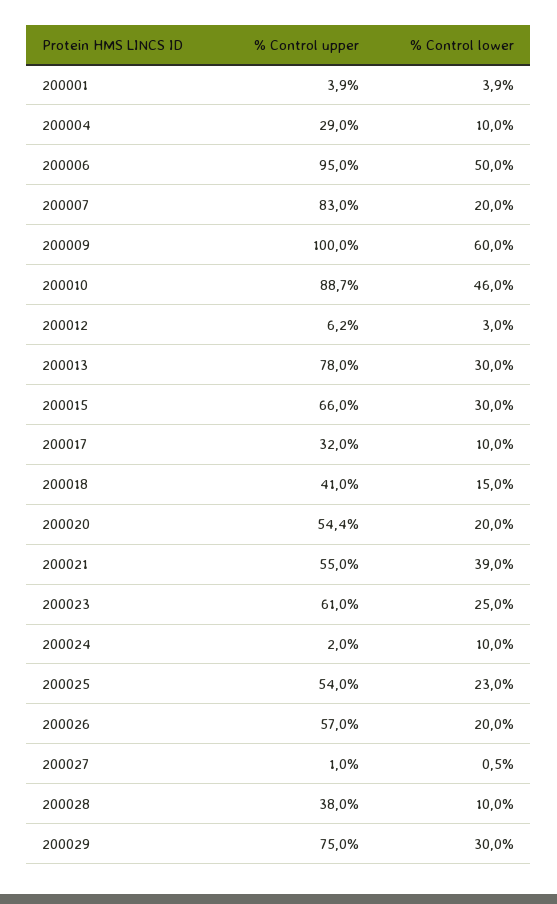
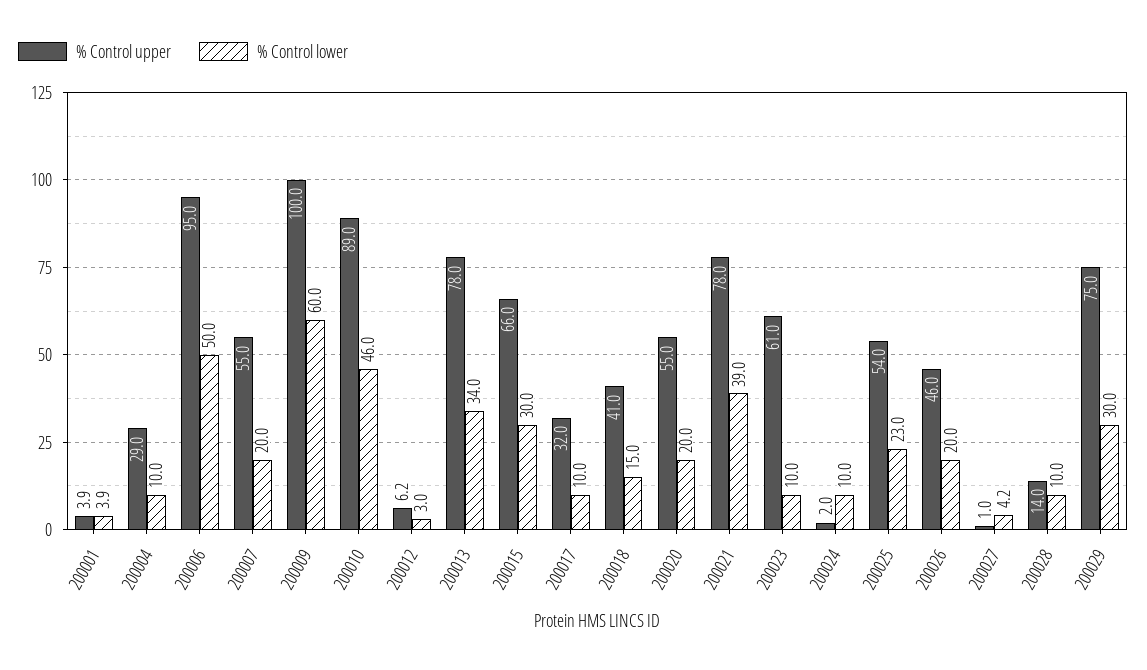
  {
    "% Control upper": {
      "200001": 3.9,
      "200004": 29,
      "200006": 95,
-     "200007": 83,
+     "200007": 55,
      "200009": 100,
-     "200010": 88.7,
+     "200010": 89,
      "200012": 6.2,
      "200013": 78,
      "200015": 66,
      "200017": 32,
      "200018": 41,
-     "200020": 54.4,
+     "200020": 55,
-     "200021": 55,
+     "200021": 78,
      "200023": 61,
      "200024": 2,
      "200025": 54,
-     "200026": 57,
+     "200026": 46,
      "200027": 1,
-     "200028": 38,
+     "200028": 14,
      "200029": 75
    },
    "% Control lower": {
      "200001": 3.9,
      "200004": 10,
      "200006": 50,
      "200007": 20,
      "200009": 60,
      "200010": 46,
      "200012": 3,
-     "200013": 30,
+     "200013": 34,
      "200015": 30,
      "200017": 10,
      "200018": 15,
      "200020": 20,
      "200021": 39,
-     "200023": 25,
+     "200023": 10,
      "200024": 10,
      "200025": 23,
      "200026": 20,
-     "200027": 0.5,
+     "200027": 4.2,
      "200028": 10,
      "200029": 30
    }
  }

